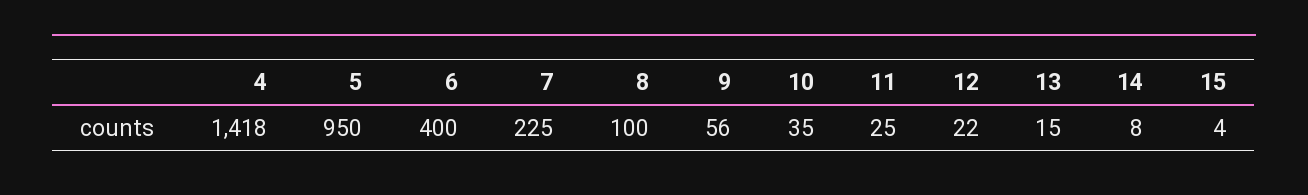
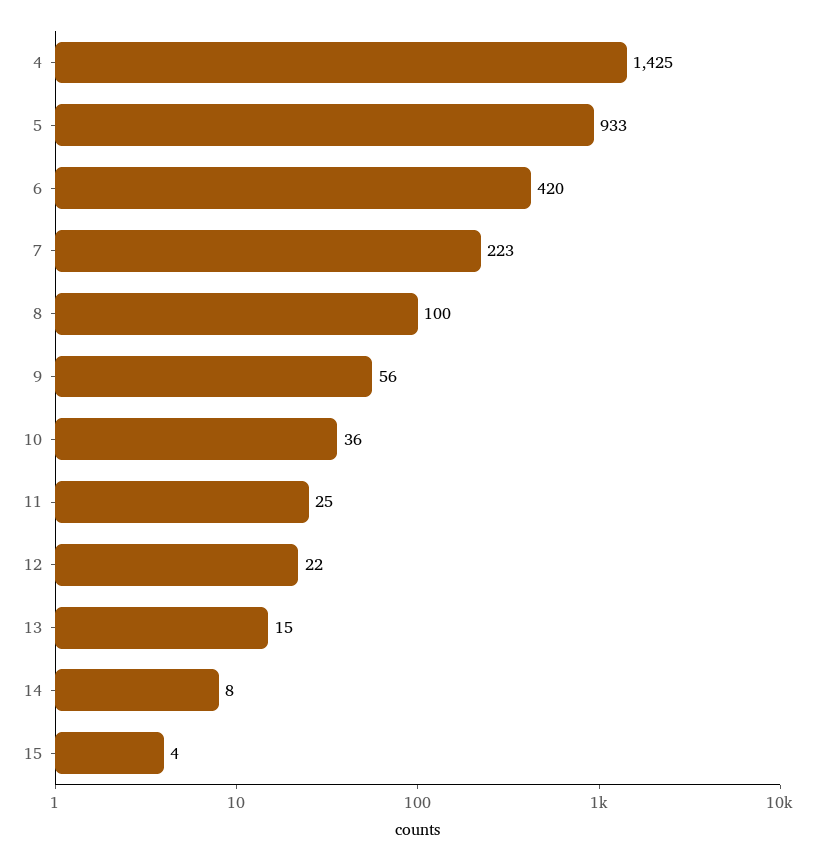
  {
-   "4": 1418,
+   "4": 1425,
-   "5": 950,
+   "5": 933,
-   "6": 400,
+   "6": 420,
-   "7": 225,
+   "7": 223,
    "8": 100,
    "9": 56,
-   "10": 35,
+   "10": 36,
    "11": 25,
    "12": 22,
    "13": 15,
    "14": 8,
    "15": 4
  }

